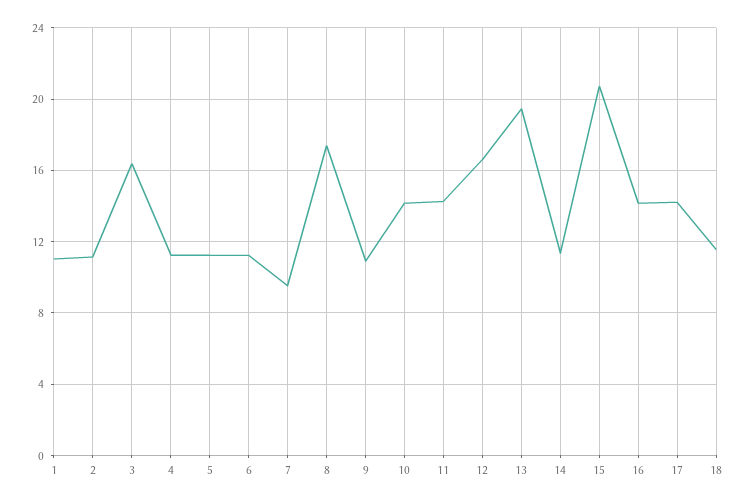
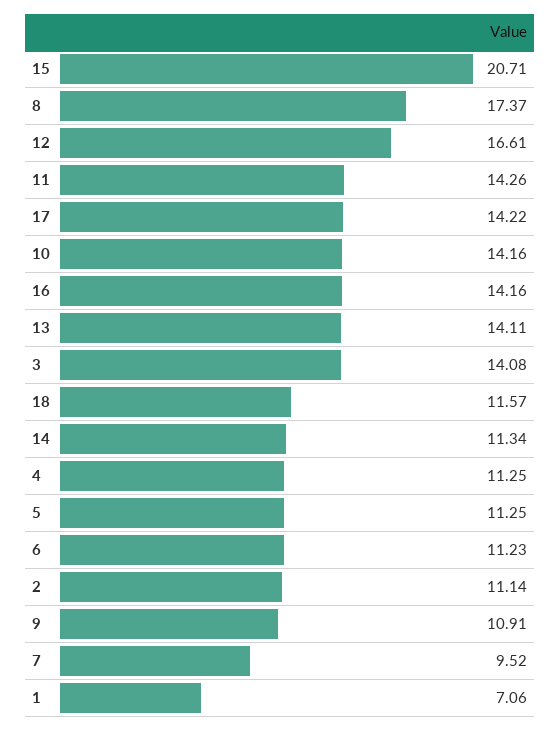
  {
-   "1": 11,
+   "1": 7.06,
    "2": 11.14,
-   "3": 16.5,
+   "3": 14.08,
    "4": 11.25,
    "5": 11.25,
    "6": 11.23,
    "7": 9.52,
    "8": 17.37,
    "9": 10.91,
    "10": 14.16,
    "11": 14.26,
    "12": 16.61,
-   "13": 19.5,
+   "13": 14.11,
    "14": 11.34,
    "15": 20.71,
    "16": 14.16,
    "17": 14.22,
    "18": 11.57
  }

